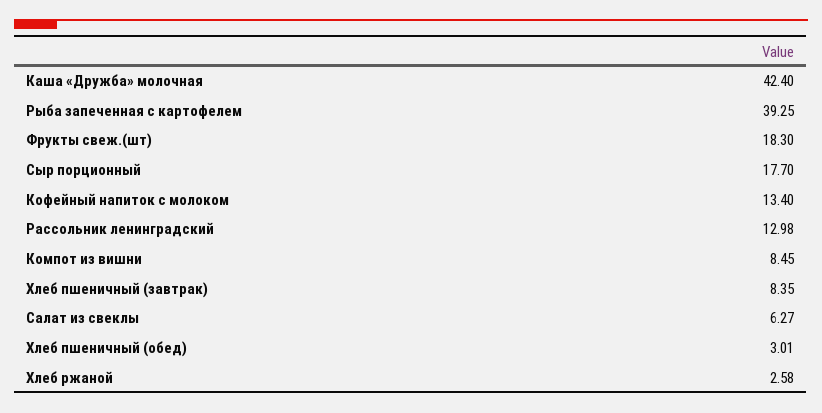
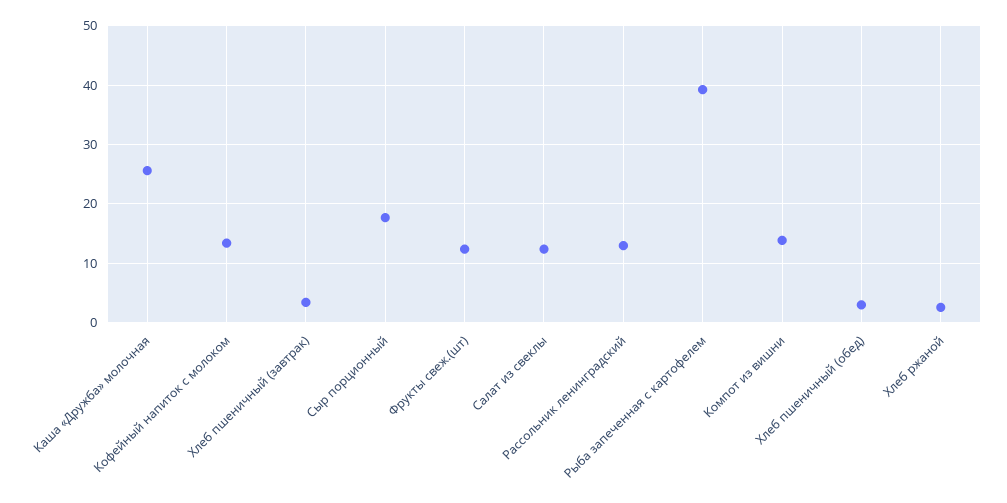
  {
-   "Каша «Дружба» молочная": 42.4,
+   "Каша «Дружба» молочная": 26,
    "Рыба запеченная с картофелем": 39.25,
-   "Фрукты свеж.(шт)": 18.3,
+   "Фрукты свеж.(шт)": 12,
    "Сыр порционный": 17.7,
    "Кофейный напиток с молоком": 13.4,
    "Рассольник ленинградский": 12.98,
-   "Компот из вишни": 8.45,
+   "Компот из вишни": 14,
-   "Хлеб пшеничный (завтрак)": 8.35,
+   "Хлеб пшеничный (завтрак)": 4,
-   "Салат из свеклы": 6.27,
+   "Салат из свеклы": 12,
    "Хлеб пшеничный (обед)": 3.01,
    "Хлеб ржаной": 2.58
  }

